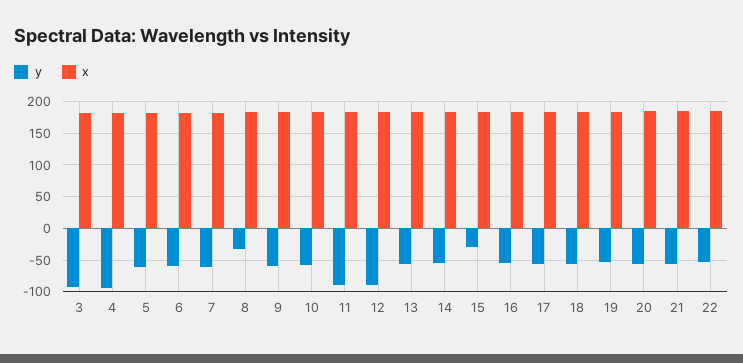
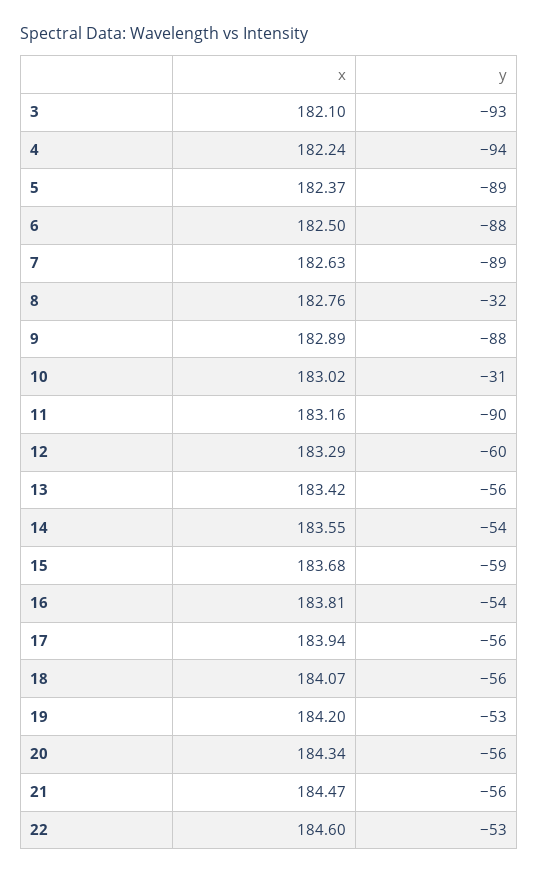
  {
    "y": {
      "3": -93,
      "4": -94,
-     "5": -60,
+     "5": -89,
-     "6": -60,
+     "6": -88,
-     "7": -60,
+     "7": -89,
      "8": -32,
-     "9": -60,
+     "9": -88,
-     "10": -60,
+     "10": -31,
      "11": -90,
-     "12": -90,
+     "12": -60,
      "13": -56,
      "14": -54,
-     "15": -30,
+     "15": -59,
      "16": -54,
      "17": -56,
      "18": -56,
      "19": -53,
      "20": -56,
      "21": -56,
      "22": -53
    },
    "x": {
      "3": 182.1,
      "4": 182.24,
      "5": 182.37,
      "6": 182.5,
      "7": 182.63,
      "8": 182.76,
      "9": 182.89,
      "10": 183.02,
      "11": 183.16,
      "12": 183.29,
      "13": 183.42,
      "14": 183.55,
      "15": 183.68,
      "16": 183.81,
      "17": 183.94,
      "18": 184.07,
      "19": 184.2,
      "20": 184.34,
      "21": 184.47,
      "22": 184.6
    }
  }

